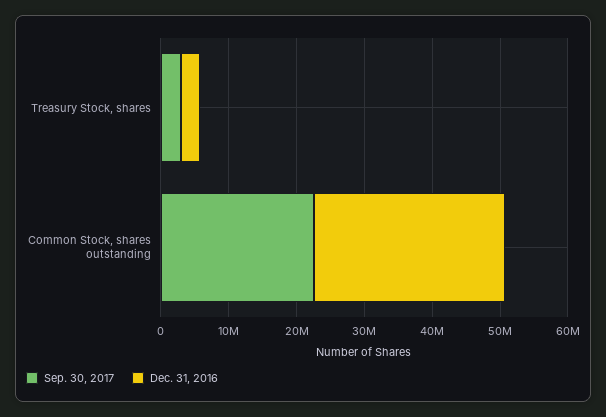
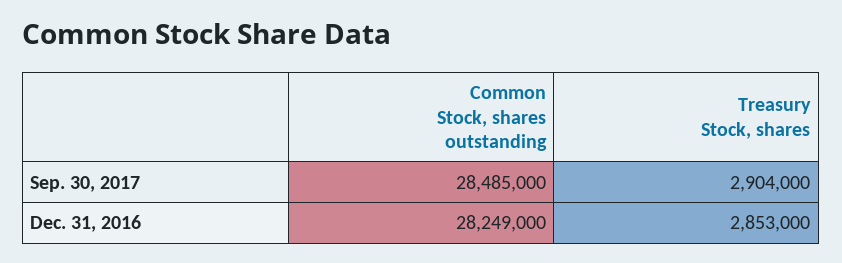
  {
    "Sep. 30, 2017": {
      "Treasury Stock, shares": 2904000,
-     "Common Stock, shares outstanding": 22000000
+     "Common Stock, shares outstanding": 28485000
    },
    "Dec. 31, 2016": {
      "Treasury Stock, shares": 2853000,
      "Common Stock, shares outstanding": 28249000
    }
  }

